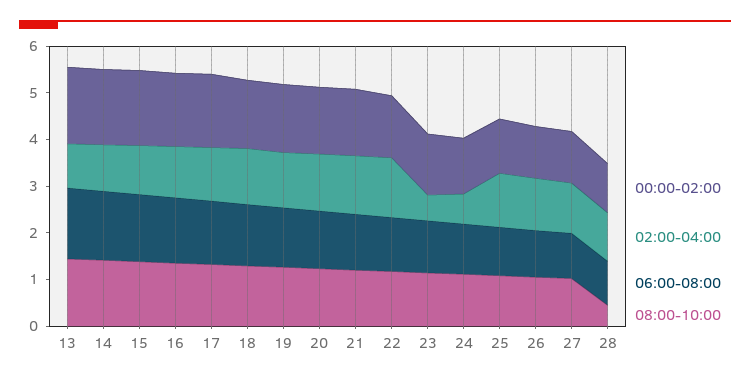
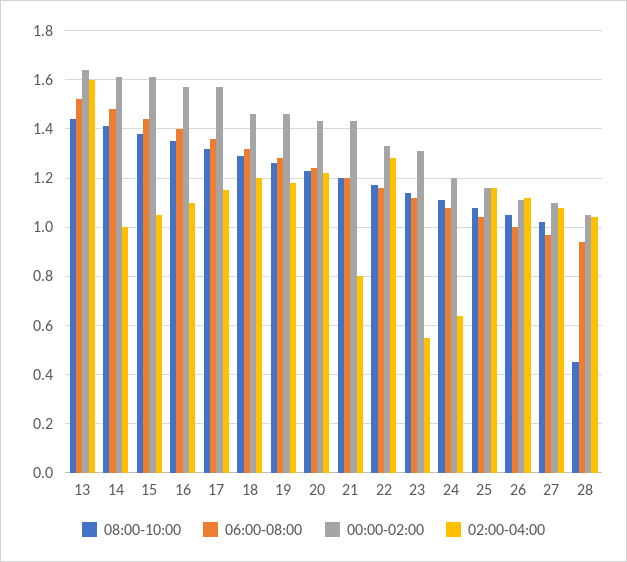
  {
    "00:00-02:00": {
      "13": 1.65,
      "14": 1.6,
      "15": 1.6,
      "16": 1.55,
      "17": 1.55,
      "18": 1.45,
      "19": 1.45,
      "20": 1.45,
      "21": 1.45,
      "22": 1.35,
      "23": 1.3,
      "24": 1.2,
      "25": 1.15,
      "26": 1.1,
      "27": 1.1,
      "28": 1.05
    },
    "02:00-04:00": {
-     "13": 1,
+     "13": 1.6,
      "14": 1,
      "15": 1.05,
      "16": 1.1,
      "17": 1.15,
      "18": 1.2,
      "19": 1.2,
      "20": 1.2,
-     "21": 1.2,
+     "21": 0.8,
      "22": 1.3,
      "23": 0.55,
      "24": 0.65,
      "25": 1.15,
      "26": 1.1,
      "27": 1.1,
      "28": 1.05
    },
    "06:00-08:00": {
      "13": 1.5,
      "14": 1.5,
      "15": 1.45,
      "16": 1.4,
      "17": 1.35,
      "18": 1.3,
      "19": 1.3,
      "20": 1.25,
      "21": 1.2,
      "22": 1.15,
      "23": 1.1,
      "24": 1.1,
      "25": 1.05,
      "26": 1,
      "27": 0.95,
      "28": 0.95
    },
    "08:00-10:00": {
      "13": 1.45,
      "14": 1.4,
      "15": 1.4,
      "16": 1.35,
      "17": 1.3,
      "18": 1.3,
      "19": 1.25,
      "20": 1.25,
      "21": 1.2,
      "22": 1.15,
      "23": 1.15,
      "24": 1.1,
      "25": 1.1,
      "26": 1.05,
      "27": 1,
      "28": 0.45
    }
  }

